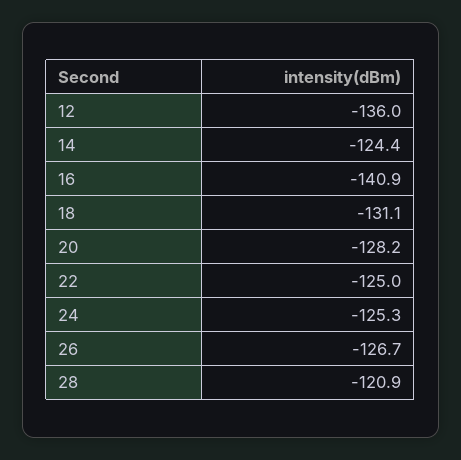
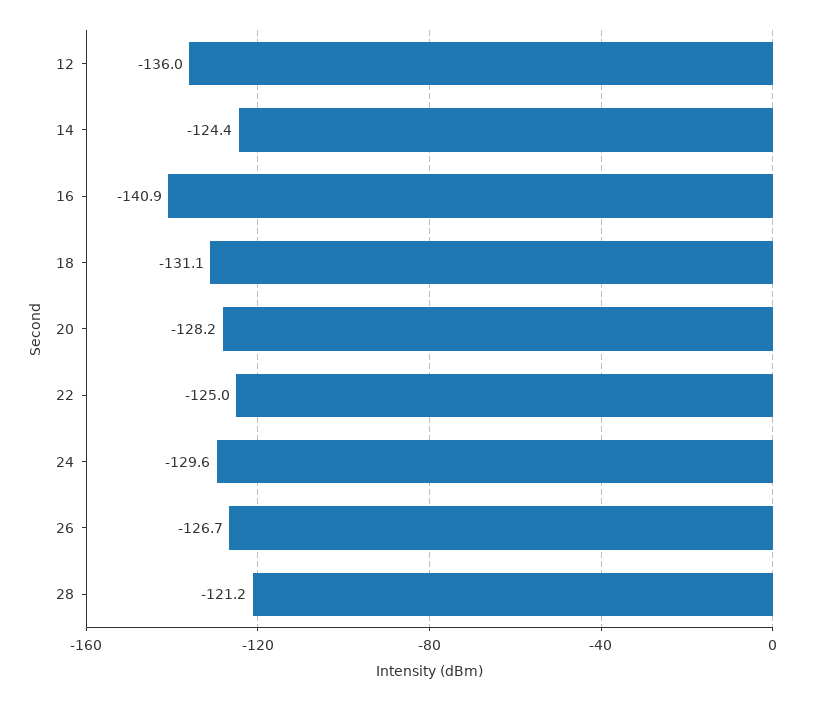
  {
    "12": -136,
    "14": -124.4,
    "16": -140.9,
    "18": -131.1,
    "20": -128.2,
    "22": -125,
-   "24": -125.3,
+   "24": -129.6,
    "26": -126.7,
-   "28": -120.9
+   "28": -121.2
  }

